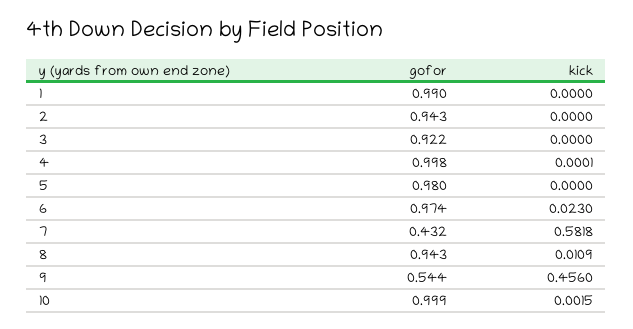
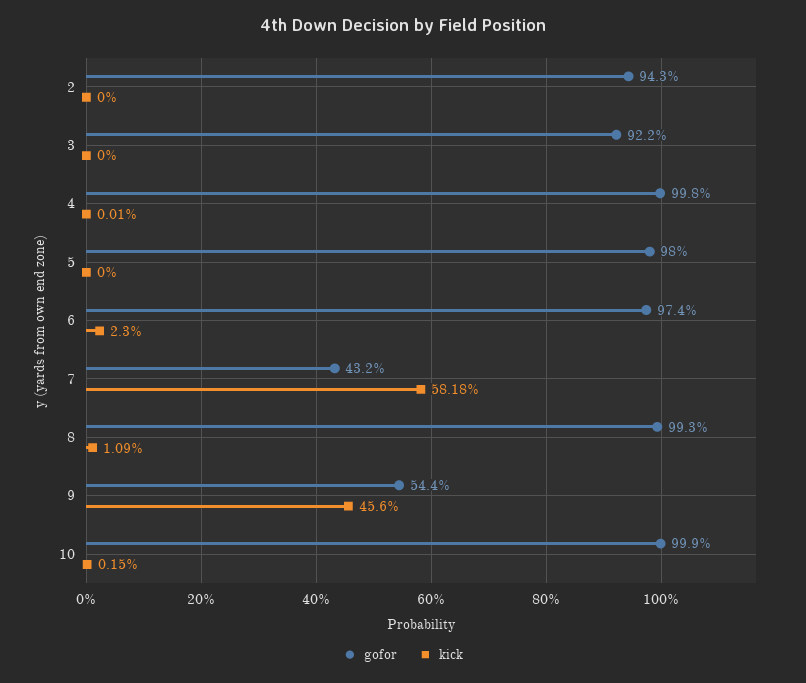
  {
    "gofor": {
-     "1": 0.99,
      "2": 0.943,
      "3": 0.922,
      "4": 0.998,
      "5": 0.98,
      "6": 0.974,
      "7": 0.432,
-     "8": 0.943,
+     "8": 0.993,
      "9": 0.544,
      "10": 0.999
    },
    "kick": {
-     "1": 0,
      "2": 0,
      "3": 0,
      "4": 0.0001,
      "5": 0,
      "6": 0.023,
      "7": 0.5818,
      "8": 0.0109,
      "9": 0.456,
      "10": 0.0015
    }
  }

